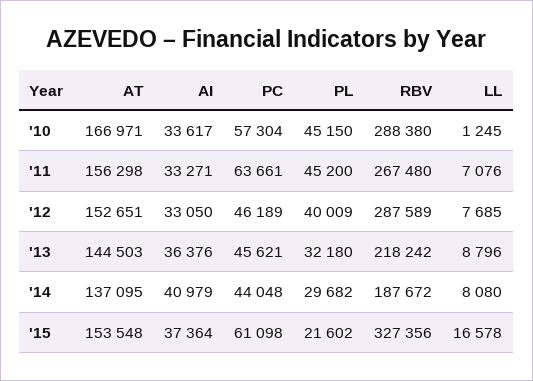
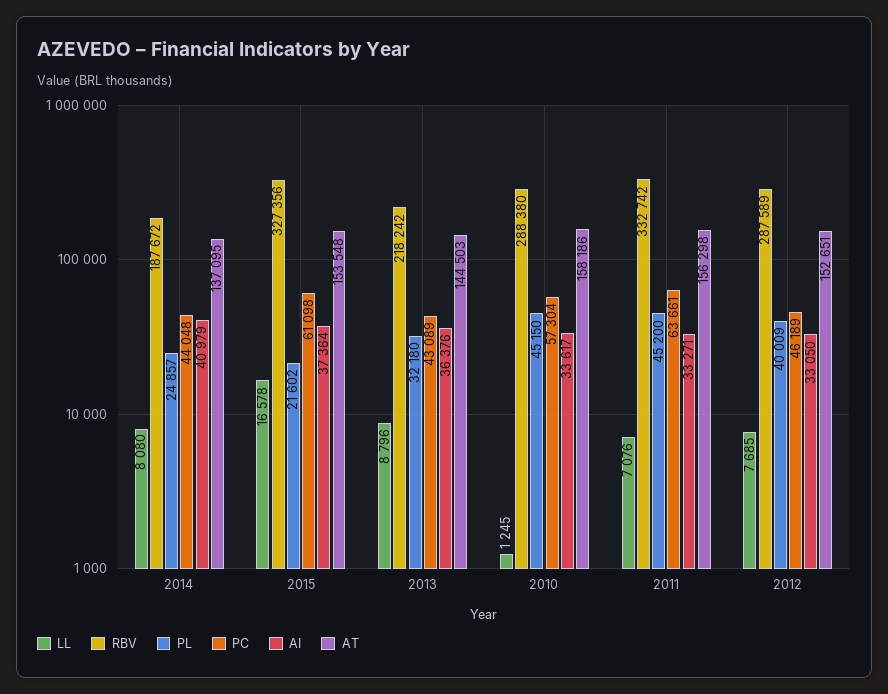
  {
    "AT": {
-     "'10": 166971,
+     "'10": 158186,
      "'11": 156298,
      "'12": 152651,
      "'13": 144503,
      "'14": 137095,
      "'15": 153548
    },
    "AI": {
      "'10": 33617,
      "'11": 33271,
      "'12": 33050,
      "'13": 36376,
      "'14": 40979,
      "'15": 37364
    },
    "PC": {
      "'10": 57304,
      "'11": 63661,
      "'12": 46189,
-     "'13": 45621,
+     "'13": 43089,
      "'14": 44048,
      "'15": 61098
    },
    "PL": {
      "'10": 45150,
      "'11": 45200,
      "'12": 40009,
      "'13": 32180,
-     "'14": 29682,
+     "'14": 24857,
      "'15": 21602
    },
    "RBV": {
      "'10": 288380,
-     "'11": 267480,
+     "'11": 332742,
      "'12": 287589,
      "'13": 218242,
      "'14": 187672,
      "'15": 327356
    },
    "LL": {
      "'10": 1245,
      "'11": 7076,
      "'12": 7685,
      "'13": 8796,
      "'14": 8080,
      "'15": 16578
    }
  }

